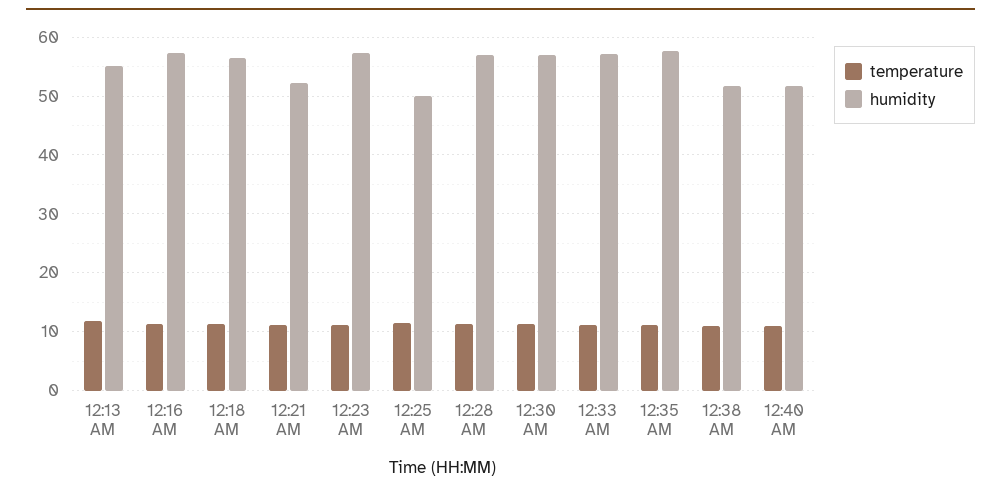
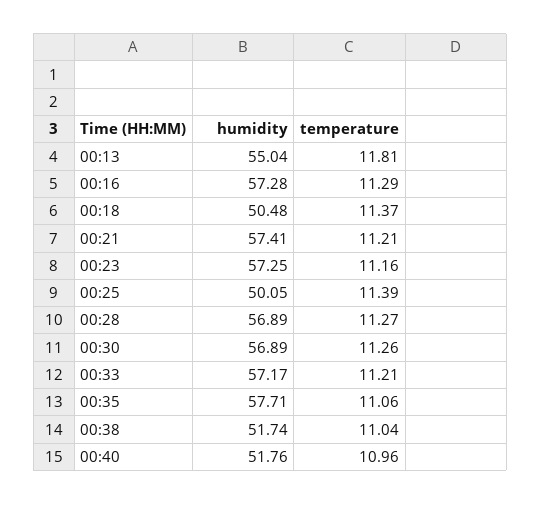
  {
    "temperature": {
      "12:13 AM": 11.81,
      "12:16 AM": 11.29,
      "12:18 AM": 11.37,
      "12:21 AM": 11.21,
      "12:23 AM": 11.16,
      "12:25 AM": 11.39,
      "12:28 AM": 11.27,
      "12:30 AM": 11.26,
      "12:33 AM": 11.21,
      "12:35 AM": 11.06,
      "12:38 AM": 11.04,
      "12:40 AM": 10.96
    },
    "humidity": {
      "12:13 AM": 55.04,
      "12:16 AM": 57.28,
-     "12:18 AM": 56,
+     "12:18 AM": 50.48,
-     "12:21 AM": 52,
+     "12:21 AM": 57.41,
      "12:23 AM": 57.25,
      "12:25 AM": 50.05,
      "12:28 AM": 56.89,
      "12:30 AM": 56.89,
      "12:33 AM": 57.17,
      "12:35 AM": 57.71,
      "12:38 AM": 51.74,
      "12:40 AM": 51.76
    }
  }

